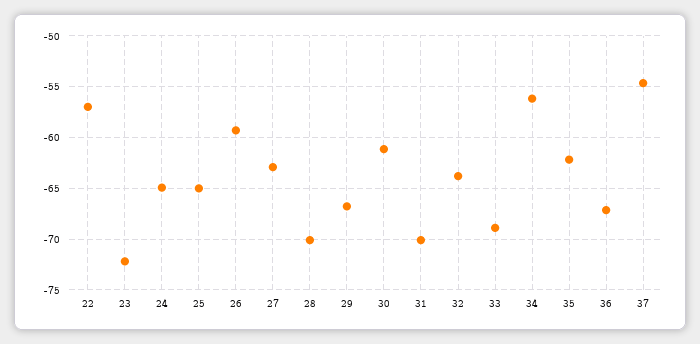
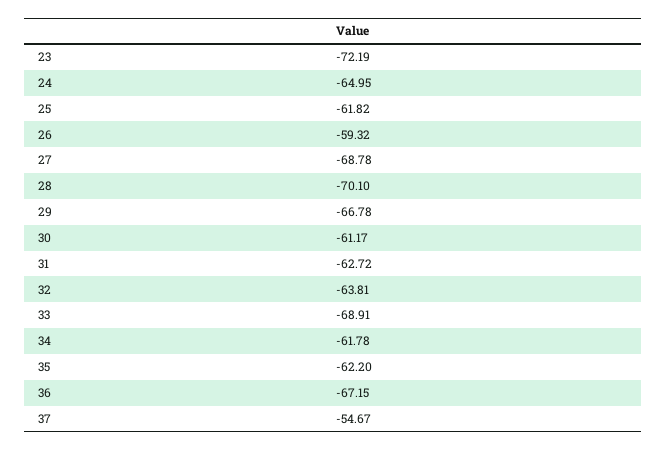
  {
-   "22": -57,
    "23": -72.19,
    "24": -64.95,
-   "25": -65,
+   "25": -61.82,
    "26": -59.32,
-   "27": -63,
+   "27": -68.78,
    "28": -70.1,
    "29": -66.78,
    "30": -61.17,
-   "31": -70,
+   "31": -62.72,
    "32": -63.81,
    "33": -68.91,
-   "34": -56,
+   "34": -61.78,
    "35": -62.2,
    "36": -67.15,
    "37": -54.67
  }

